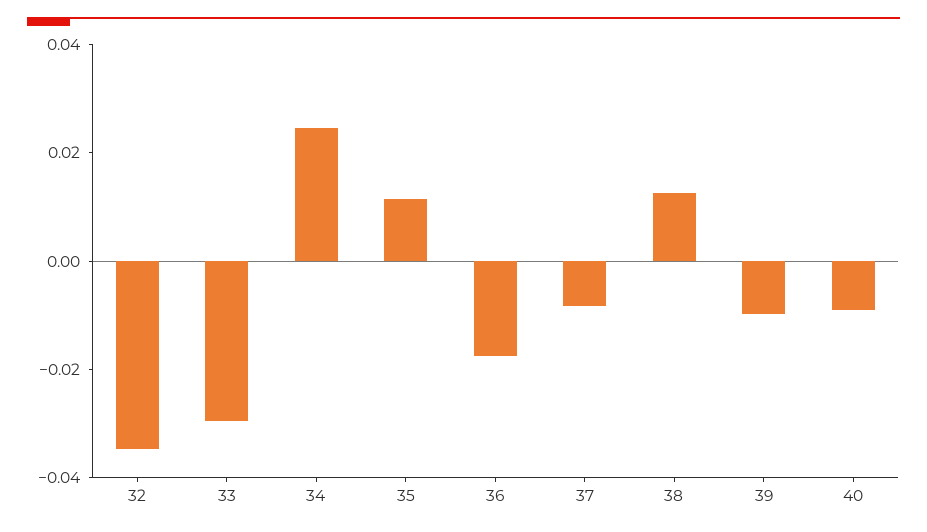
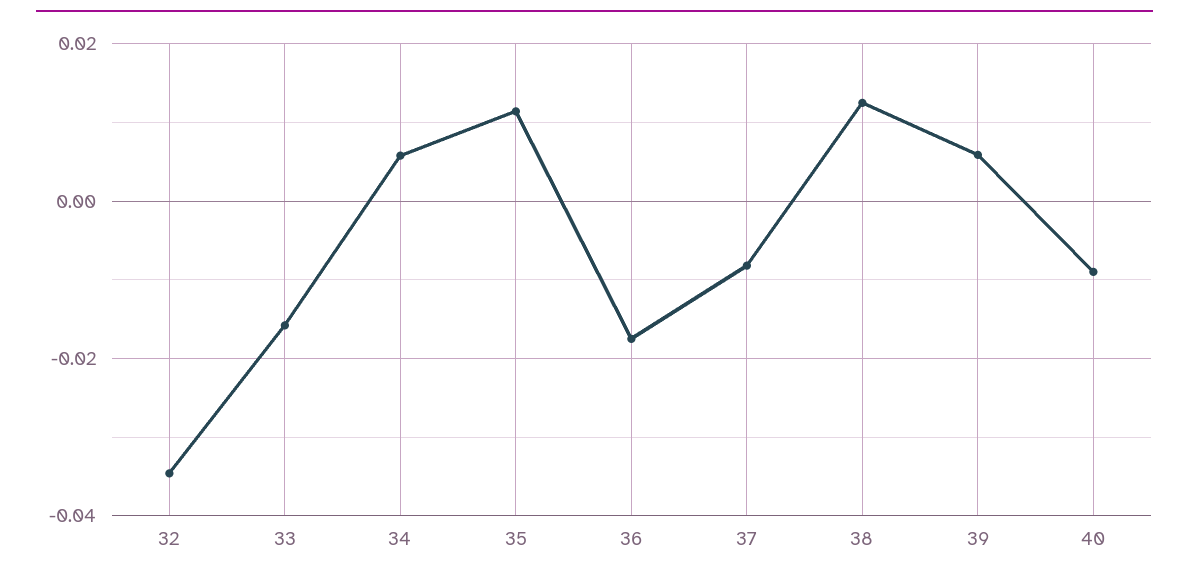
  {
    "32": -0.034,
-   "33": -0.03,
+   "33": -0.016,
-   "34": 0.025,
+   "34": 0.006,
    "35": 0.012,
    "36": -0.018,
    "37": -0.008,
    "38": 0.012,
-   "39": -0.01,
+   "39": 0.006,
    "40": -0.01
  }

